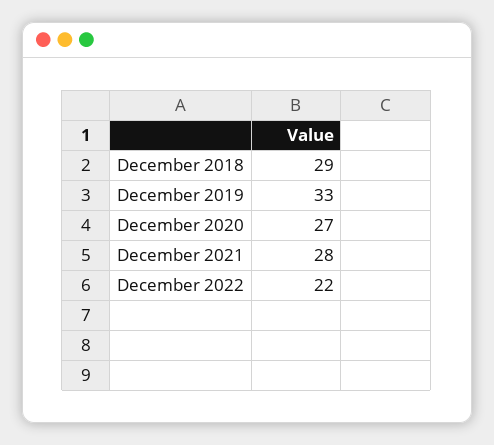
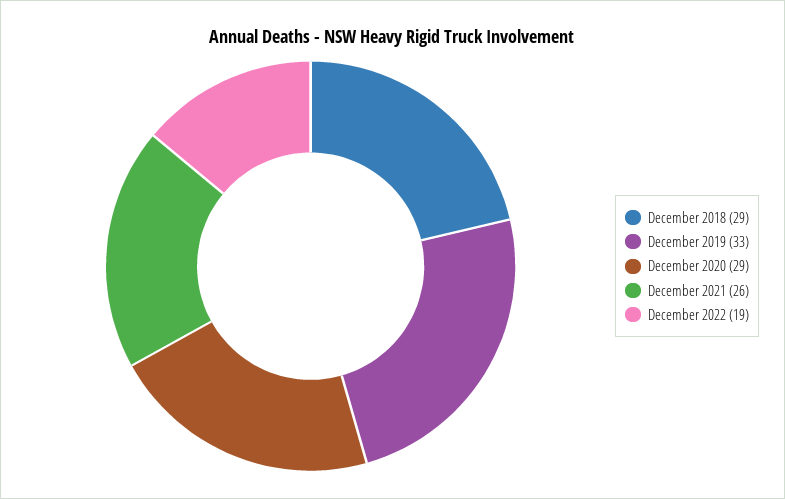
  {
    "December 2018": 29,
    "December 2019": 33,
-   "December 2020": 27,
+   "December 2020": 29,
-   "December 2021": 28,
+   "December 2021": 26,
-   "December 2022": 22
+   "December 2022": 19
  }

